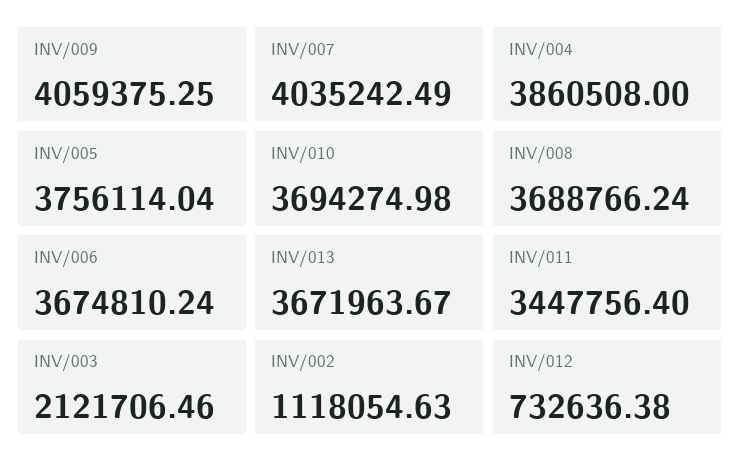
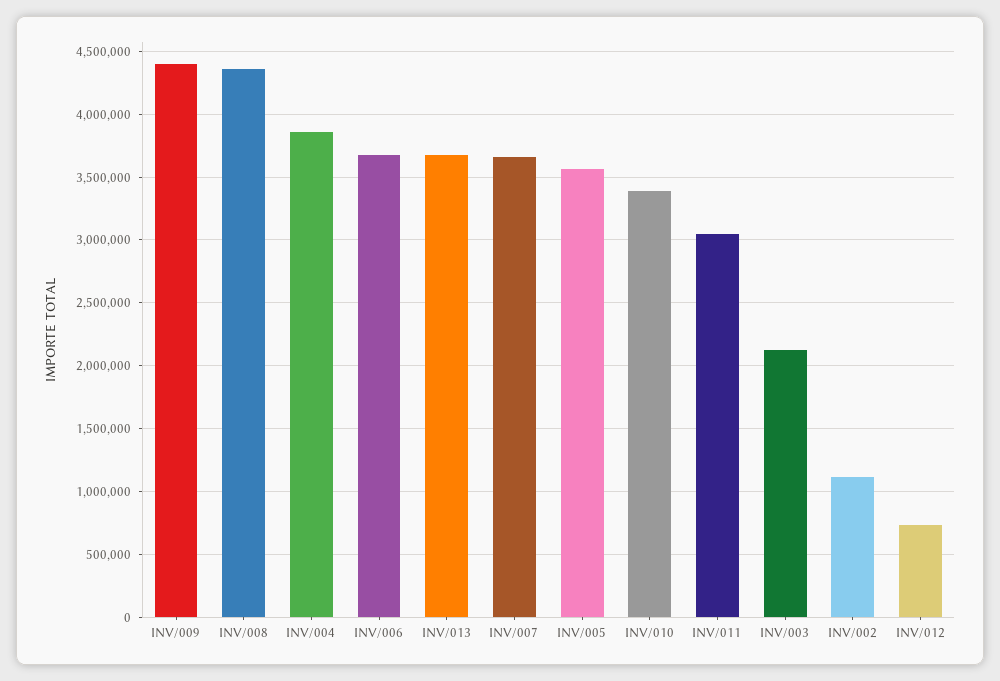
  {
-   "INV/009": 4059375.25,
+   "INV/009": 4400000,
-   "INV/007": 4035242.49,
+   "INV/007": 3650000,
    "INV/004": 3860508,
-   "INV/005": 3756114.04,
+   "INV/005": 3550000,
-   "INV/010": 3694274.98,
+   "INV/010": 3400000,
-   "INV/008": 3688766.24,
+   "INV/008": 4350000,
    "INV/006": 3674810.24,
    "INV/013": 3671963.67,
-   "INV/011": 3447756.4,
+   "INV/011": 3050000,
    "INV/003": 2121706.46,
    "INV/002": 1118054.63,
    "INV/012": 732636.38
  }

